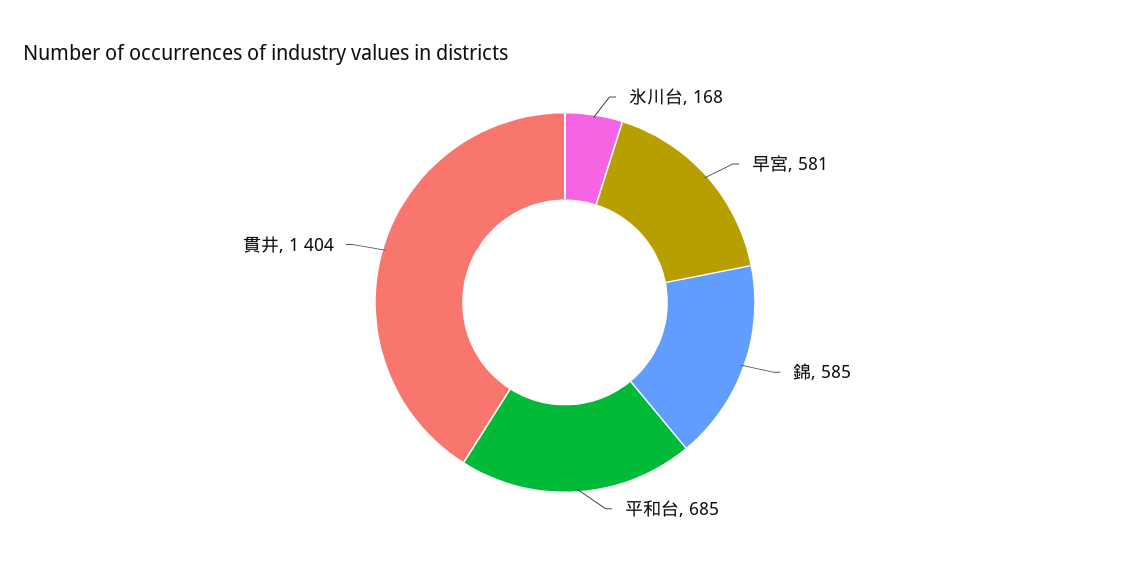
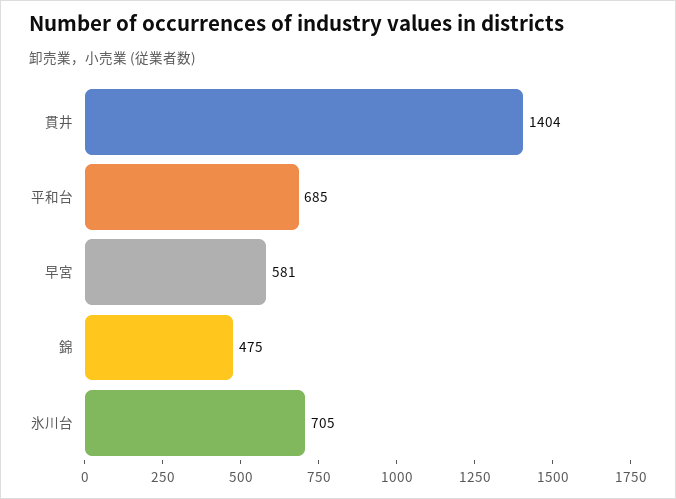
  {
-   "氷川台": 168,
+   "氷川台": 705,
    "早宮": 581,
-   "錦": 585,
+   "錦": 475,
    "平和台": 685,
    "貫井": 1404
  }

